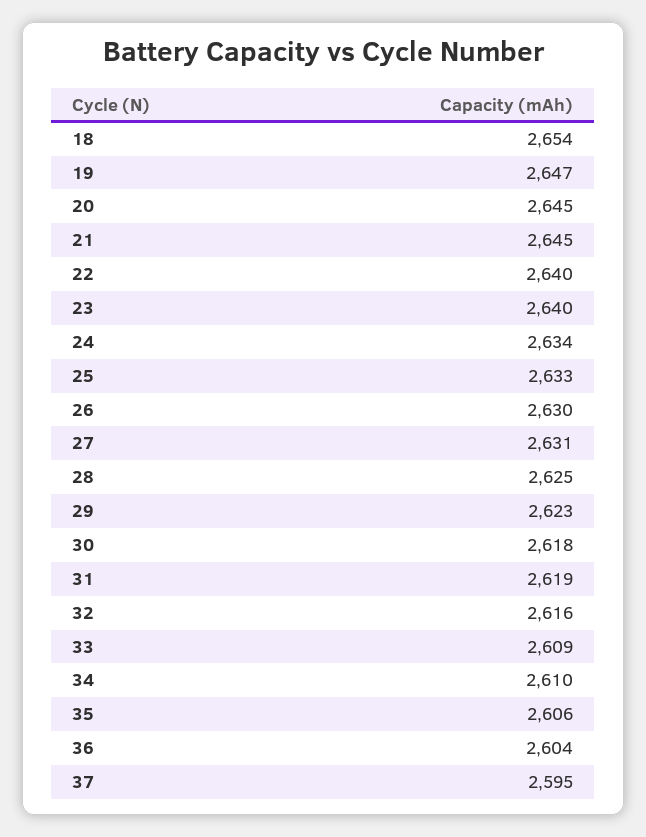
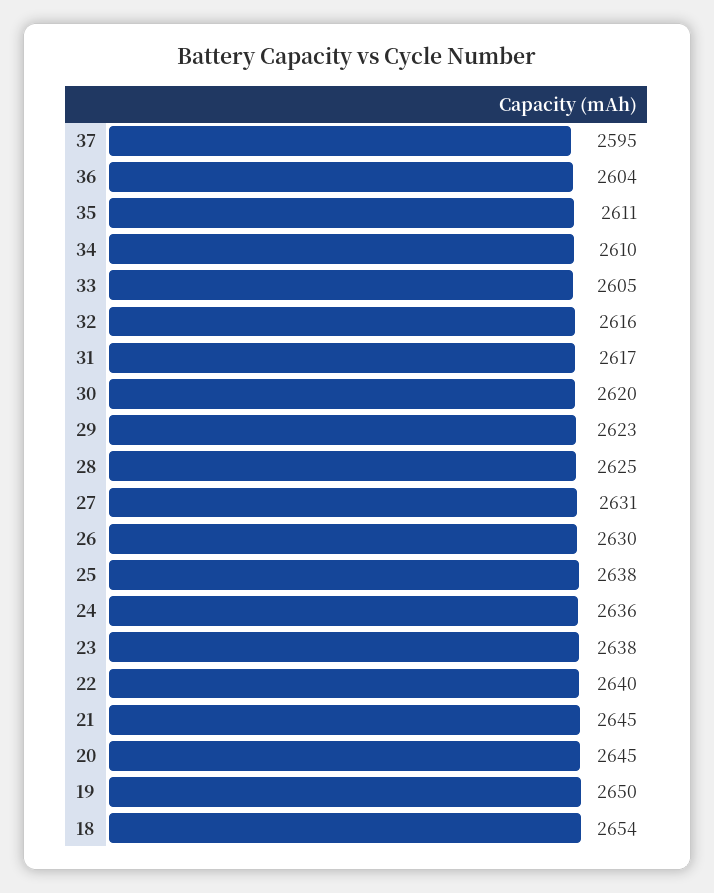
  {
    "18": 2654,
-   "19": 2647,
+   "19": 2650,
    "20": 2645,
    "21": 2645,
    "22": 2640,
-   "23": 2640,
+   "23": 2638,
-   "24": 2634,
+   "24": 2636,
-   "25": 2633,
+   "25": 2638,
    "26": 2630,
    "27": 2631,
    "28": 2625,
    "29": 2623,
-   "30": 2618,
+   "30": 2620,
-   "31": 2619,
+   "31": 2617,
    "32": 2616,
-   "33": 2609,
+   "33": 2605,
    "34": 2610,
-   "35": 2606,
+   "35": 2611,
    "36": 2604,
    "37": 2595
  }

